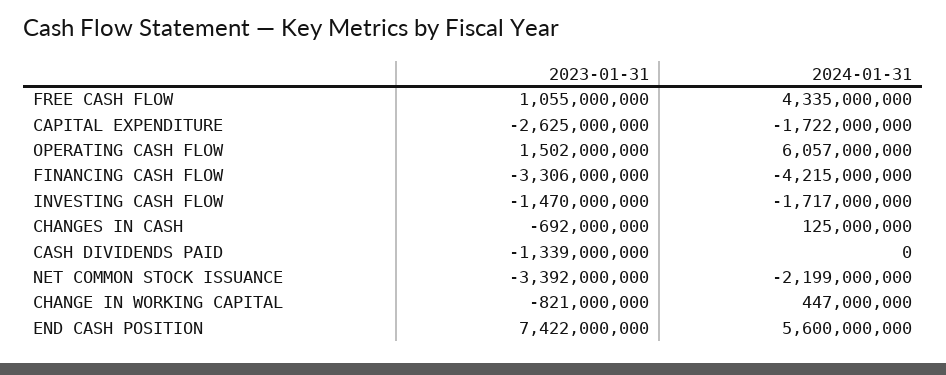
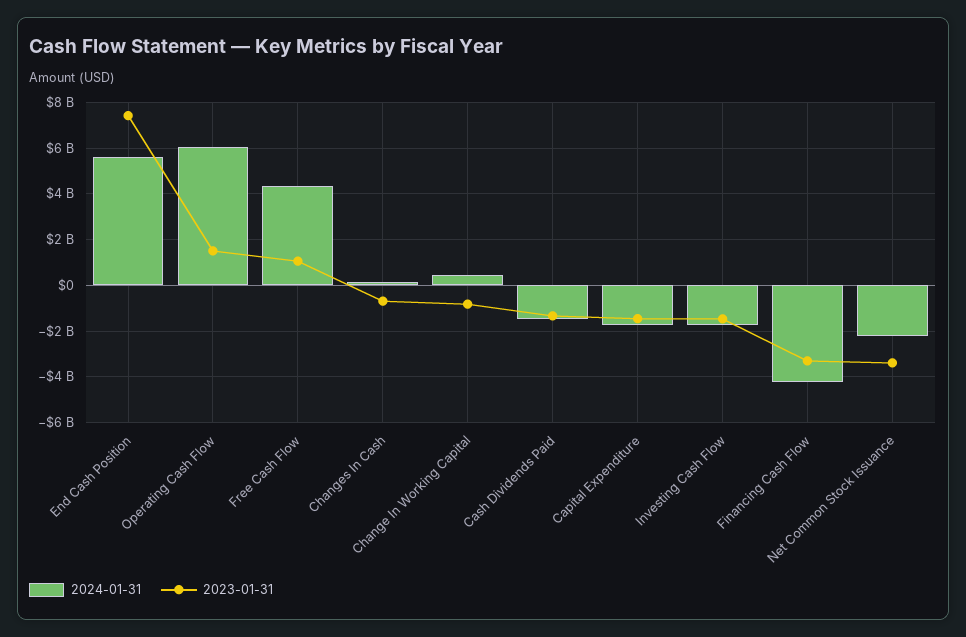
  {
    "2023-01-31": {
      "FREE CASH FLOW": 1055000000,
-     "CAPITAL EXPENDITURE": -2625000000,
+     "CAPITAL EXPENDITURE": -1500000000,
      "OPERATING CASH FLOW": 1502000000,
      "FINANCING CASH FLOW": -3306000000,
      "INVESTING CASH FLOW": -1470000000,
      "CHANGES IN CASH": -692000000,
      "CASH DIVIDENDS PAID": -1339000000,
      "NET COMMON STOCK ISSUANCE": -3392000000,
      "CHANGE IN WORKING CAPITAL": -821000000,
      "END CASH POSITION": 7422000000
    },
    "2024-01-31": {
      "FREE CASH FLOW": 4335000000,
      "CAPITAL EXPENDITURE": -1722000000,
      "OPERATING CASH FLOW": 6057000000,
      "FINANCING CASH FLOW": -4215000000,
      "INVESTING CASH FLOW": -1717000000,
      "CHANGES IN CASH": 125000000,
-     "CASH DIVIDENDS PAID": 0,
+     "CASH DIVIDENDS PAID": -1500000000,
      "NET COMMON STOCK ISSUANCE": -2199000000,
      "CHANGE IN WORKING CAPITAL": 447000000,
      "END CASH POSITION": 5600000000
    }
  }

